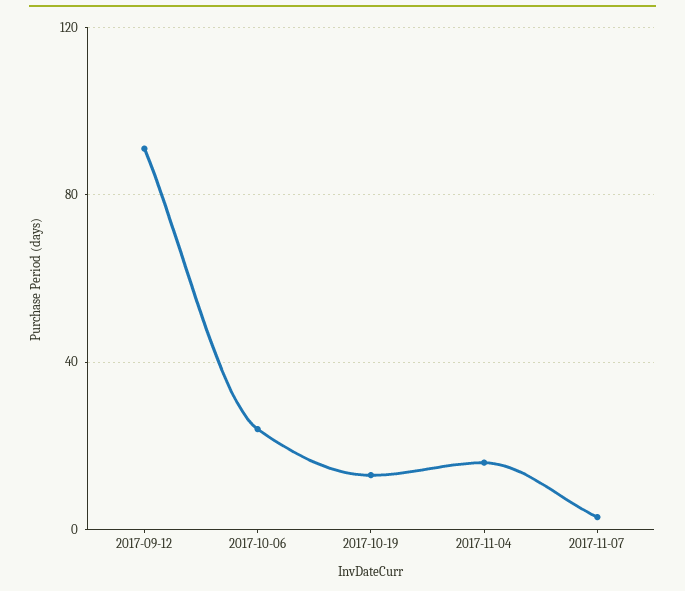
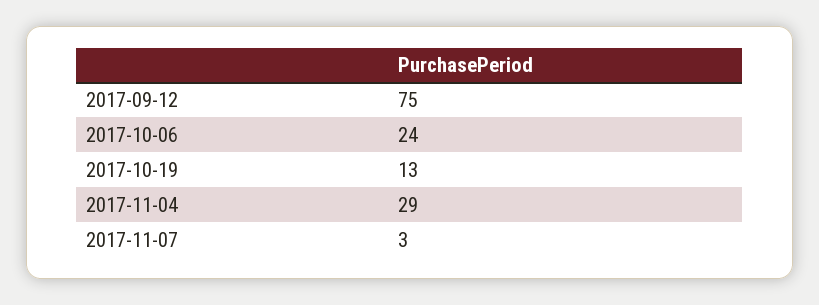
  {
-   "2017-09-12": 90,
+   "2017-09-12": 75,
    "2017-10-06": 24,
    "2017-10-19": 13,
-   "2017-11-04": 15,
+   "2017-11-04": 29,
    "2017-11-07": 3
  }

